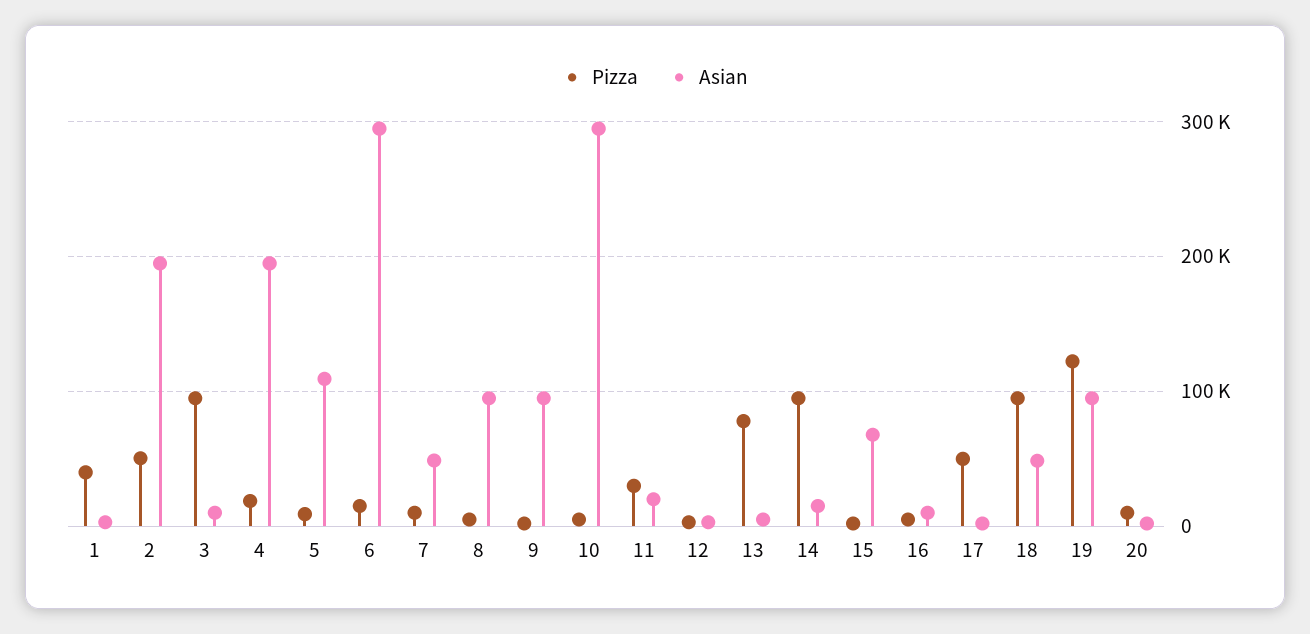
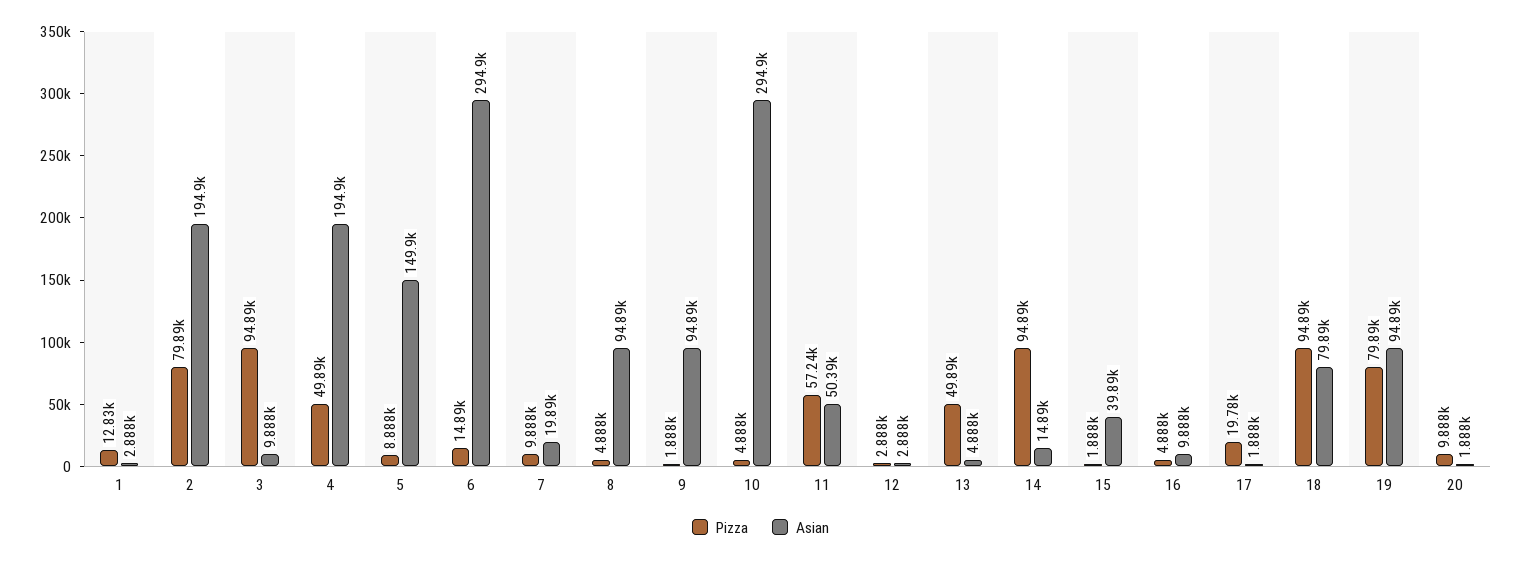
  {
    "Pizza": {
-     "1": 40000,
+     "1": 12830,
-     "2": 50000,
+     "2": 79890,
      "3": 94890,
-     "4": 20000,
+     "4": 49890,
      "5": 8888,
      "6": 14890,
      "7": 9888,
      "8": 4888,
      "9": 1888,
      "10": 4888,
-     "11": 30000,
+     "11": 57240,
      "12": 2888,
-     "13": 80000,
+     "13": 49890,
      "14": 94890,
      "15": 1888,
      "16": 4888,
-     "17": 50000,
+     "17": 19780,
      "18": 94890,
-     "19": 120000,
+     "19": 79890,
      "20": 9888
    },
    "Asian": {
      "1": 2888,
      "2": 194900,
      "3": 9888,
      "4": 194900,
-     "5": 110000,
+     "5": 149900,
      "6": 294900,
-     "7": 50000,
+     "7": 19890,
      "8": 94890,
      "9": 94890,
      "10": 294900,
-     "11": 20000,
+     "11": 50390,
      "12": 2888,
      "13": 4888,
      "14": 14890,
-     "15": 70000,
+     "15": 39890,
      "16": 9888,
      "17": 1888,
-     "18": 50000,
+     "18": 79890,
      "19": 94890,
      "20": 1888
    }
  }

